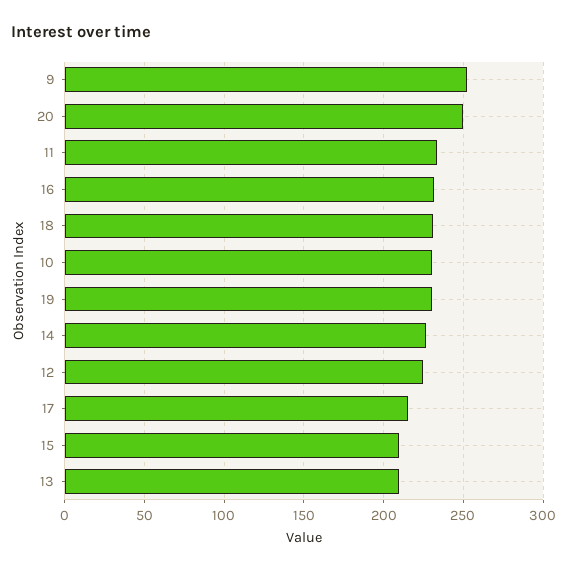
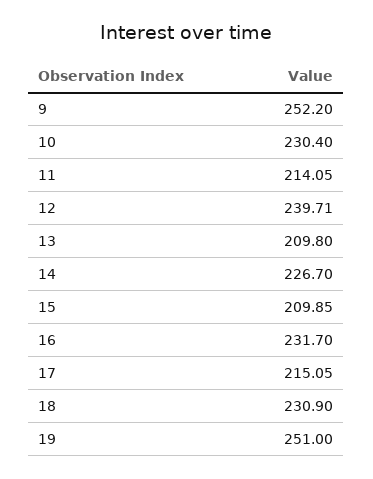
  {
    "9": 252.2,
-   "20": 250,
-   "11": 235,
+   "11": 214.05,
    "16": 231.7,
    "18": 230.9,
    "10": 230.4,
-   "19": 230,
+   "19": 251,
    "14": 226.7,
-   "12": 225,
+   "12": 239.71,
    "17": 215.05,
    "15": 209.85,
    "13": 209.8
  }

